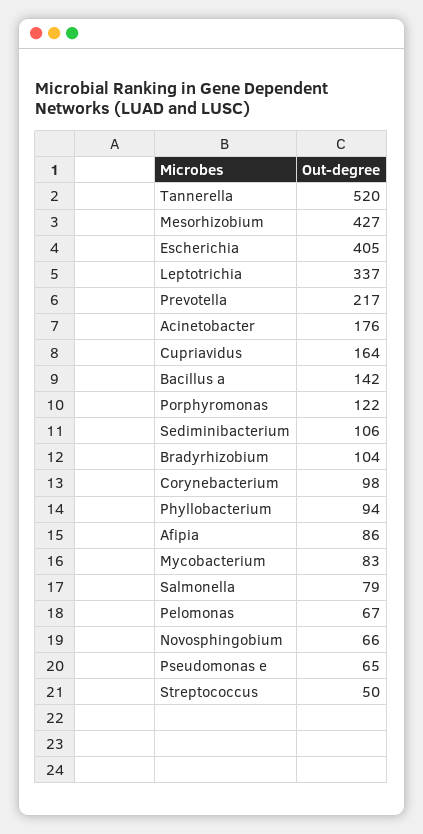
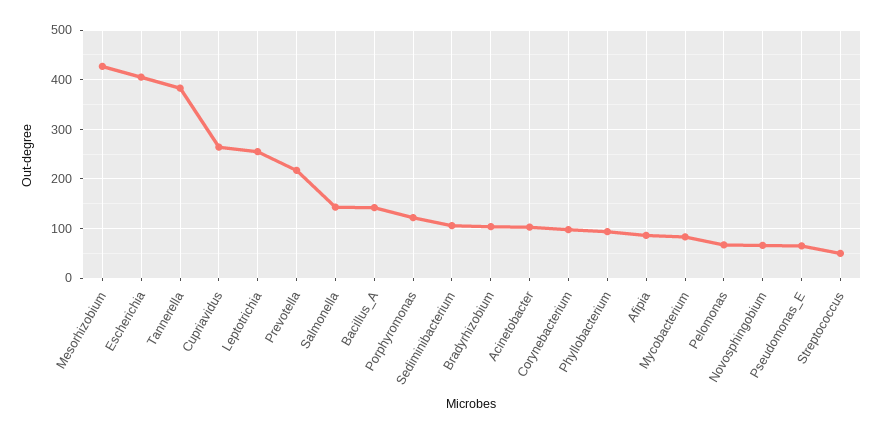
  {
-   "Tannerella": 520,
+   "Tannerella": 380,
    "Mesorhizobium": 427,
    "Escherichia": 405,
-   "Leptotrichia": 337,
+   "Leptotrichia": 260,
    "Prevotella": 217,
-   "Acinetobacter": 176,
+   "Acinetobacter": 100,
-   "Cupriavidus": 164,
+   "Cupriavidus": 260,
    "Bacillus a": 142,
    "Porphyromonas": 122,
    "Sediminibacterium": 106,
    "Bradyrhizobium": 104,
    "Corynebacterium": 98,
    "Phyllobacterium": 94,
    "Afipia": 86,
    "Mycobacterium": 83,
-   "Salmonella": 79,
+   "Salmonella": 140,
    "Pelomonas": 67,
    "Novosphingobium": 66,
    "Pseudomonas e": 65,
    "Streptococcus": 50
  }

